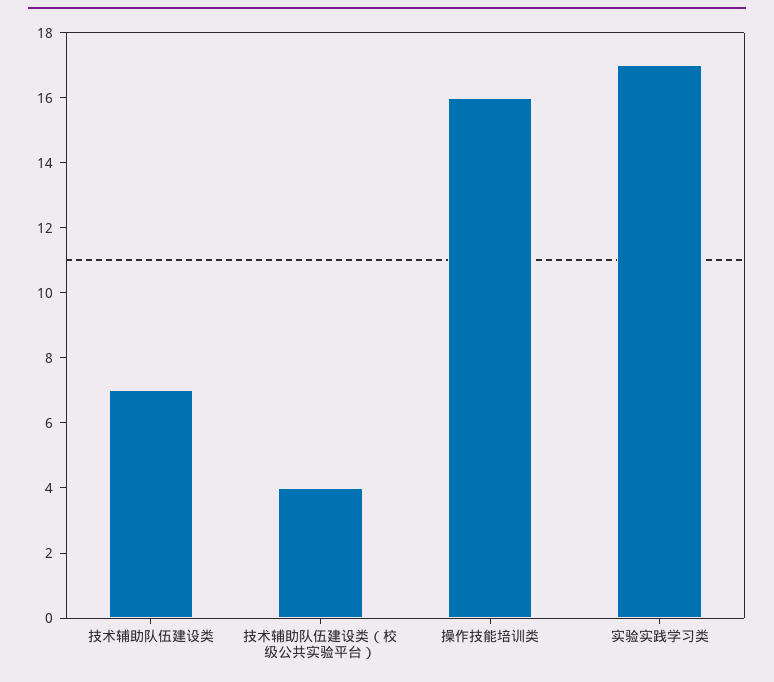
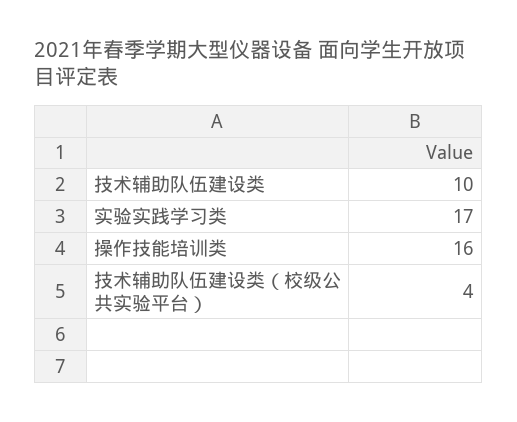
  {
-   "技术辅助队伍建设类": 7,
+   "技术辅助队伍建设类": 10,
    "技术辅助队伍建设类（校级公共实验平台）": 4,
    "操作技能培训类": 16,
    "实验实践学习类": 17
  }

